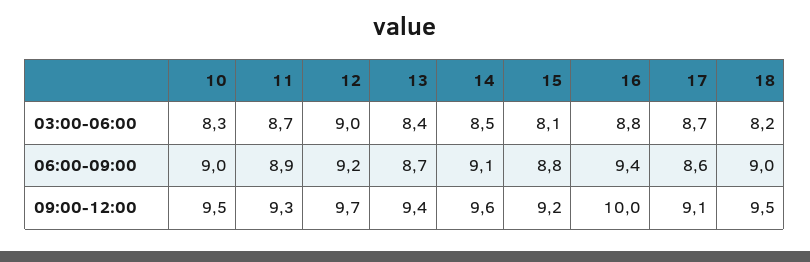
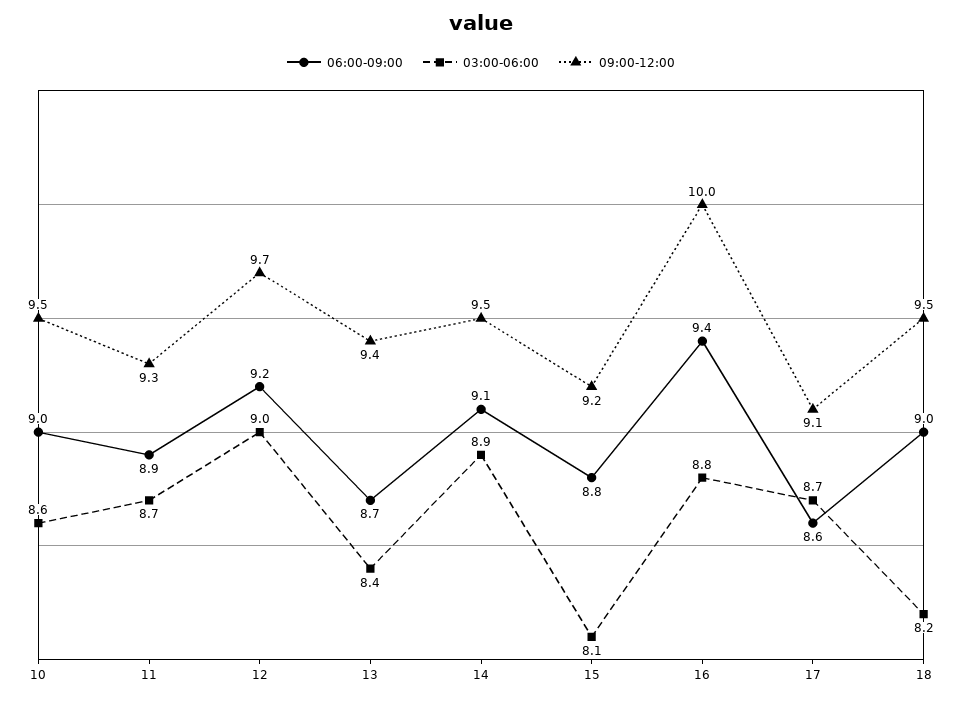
  {
    "03:00-06:00": {
-     "10": 8.3,
+     "10": 8.6,
      "11": 8.7,
      "12": 9,
      "13": 8.4,
-     "14": 8.5,
+     "14": 8.9,
      "15": 8.1,
      "16": 8.8,
      "17": 8.7,
      "18": 8.2
    },
    "06:00-09:00": {
      "10": 9,
      "11": 8.9,
      "12": 9.2,
      "13": 8.7,
      "14": 9.1,
      "15": 8.8,
      "16": 9.4,
      "17": 8.6,
      "18": 9
    },
    "09:00-12:00": {
      "10": 9.5,
      "11": 9.3,
      "12": 9.7,
      "13": 9.4,
-     "14": 9.6,
+     "14": 9.5,
      "15": 9.2,
      "16": 10,
      "17": 9.1,
      "18": 9.5
    }
  }

